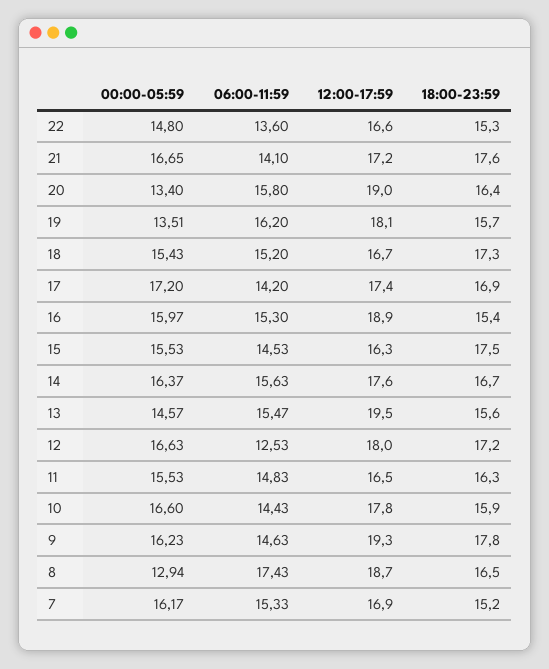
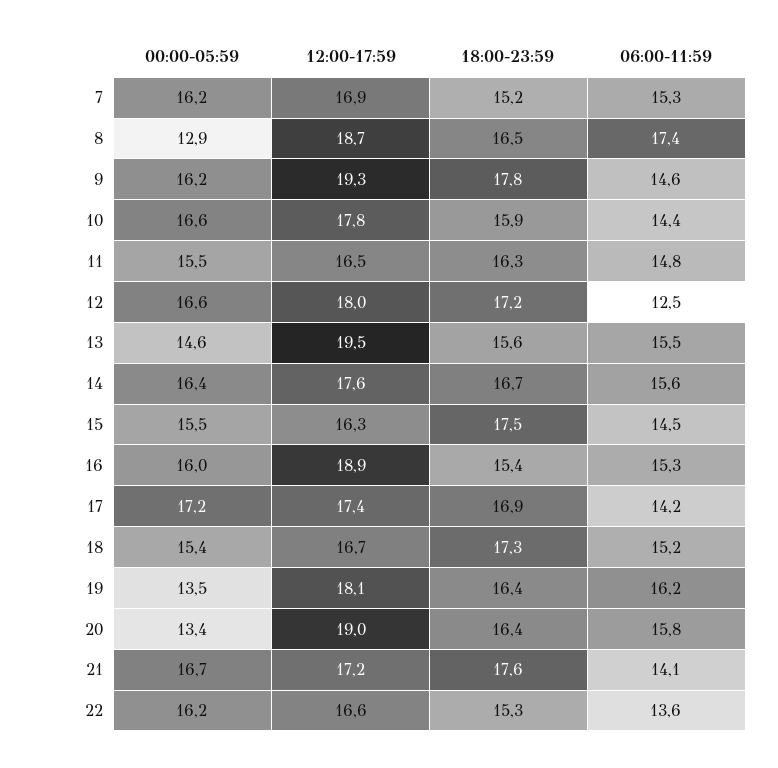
  {
    "00:00-05:59": {
-     "22": 14.8,
+     "22": 16.2,
      "21": 16.65,
      "20": 13.4,
      "19": 13.51,
      "18": 15.43,
      "17": 17.2,
      "16": 15.97,
      "15": 15.53,
      "14": 16.37,
      "13": 14.57,
      "12": 16.63,
      "11": 15.53,
      "10": 16.6,
      "9": 16.23,
      "8": 12.94,
      "7": 16.17
    },
    "06:00-11:59": {
      "22": 13.6,
      "21": 14.1,
      "20": 15.8,
      "19": 16.2,
      "18": 15.2,
      "17": 14.2,
      "16": 15.3,
      "15": 14.53,
      "14": 15.63,
      "13": 15.47,
      "12": 12.53,
      "11": 14.83,
      "10": 14.43,
      "9": 14.63,
      "8": 17.43,
      "7": 15.33
    },
    "12:00-17:59": {
      "22": 16.6,
      "21": 17.2,
      "20": 19,
      "19": 18.1,
      "18": 16.7,
      "17": 17.4,
      "16": 18.9,
      "15": 16.3,
      "14": 17.6,
      "13": 19.5,
      "12": 18,
      "11": 16.5,
      "10": 17.8,
      "9": 19.3,
      "8": 18.7,
      "7": 16.9
    },
    "18:00-23:59": {
      "22": 15.3,
      "21": 17.6,
      "20": 16.4,
-     "19": 15.7,
+     "19": 16.4,
      "18": 17.3,
      "17": 16.9,
      "16": 15.4,
      "15": 17.5,
      "14": 16.7,
      "13": 15.6,
      "12": 17.2,
      "11": 16.3,
      "10": 15.9,
      "9": 17.8,
      "8": 16.5,
      "7": 15.2
    }
  }

